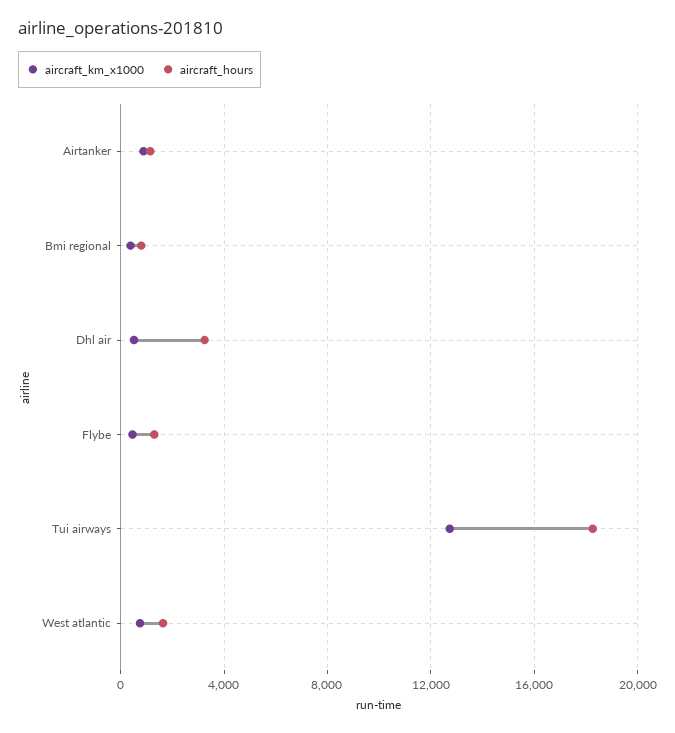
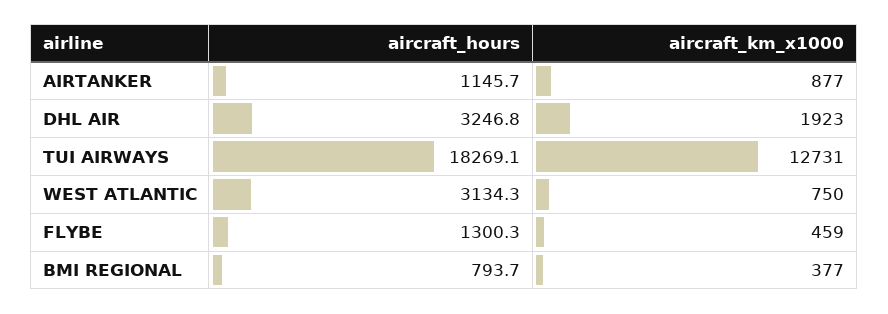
  {
    "aircraft_km_x1000": {
      "Airtanker": 877,
      "Bmi regional": 377,
-     "Dhl air": 500,
+     "Dhl air": 1923,
      "Flybe": 459,
      "Tui airways": 12731,
      "West atlantic": 750
    },
    "aircraft_hours": {
      "Airtanker": 1145.7,
      "Bmi regional": 793.7,
      "Dhl air": 3246.8,
      "Flybe": 1300.3,
      "Tui airways": 18269.1,
-     "West atlantic": 1500
+     "West atlantic": 3134.3
    }
  }

